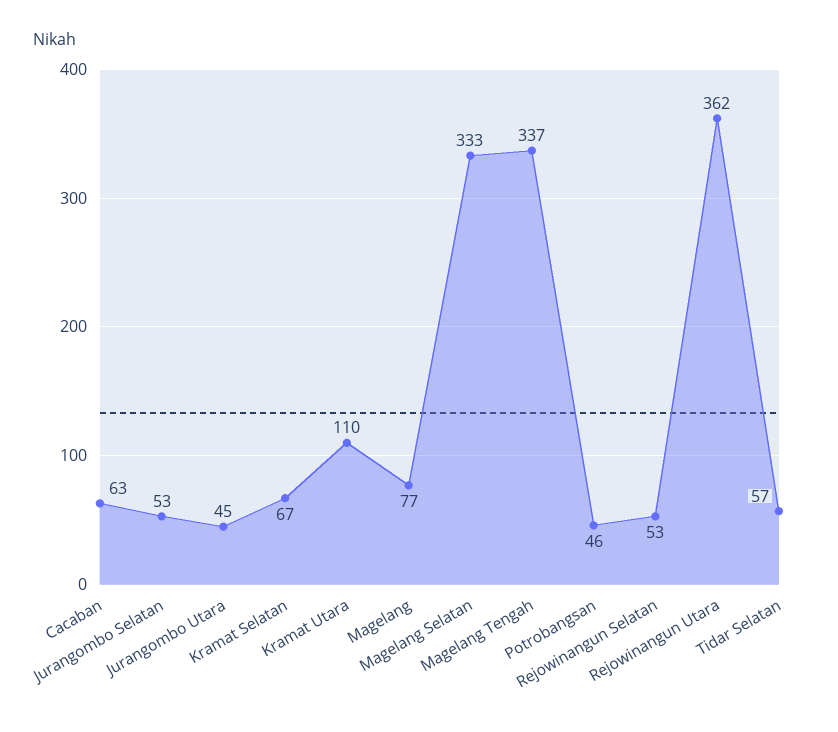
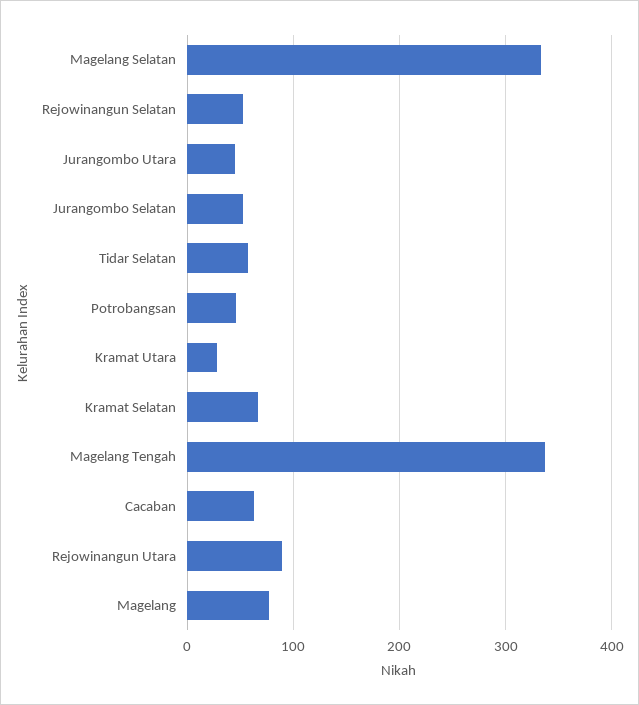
  {
    "Cacaban": 63,
    "Jurangombo Selatan": 53,
    "Jurangombo Utara": 45,
    "Kramat Selatan": 67,
-   "Kramat Utara": 110,
+   "Kramat Utara": 30,
    "Magelang": 77,
    "Magelang Selatan": 333,
    "Magelang Tengah": 337,
    "Potrobangsan": 46,
    "Rejowinangun Selatan": 53,
-   "Rejowinangun Utara": 362,
+   "Rejowinangun Utara": 90,
    "Tidar Selatan": 57
  }

